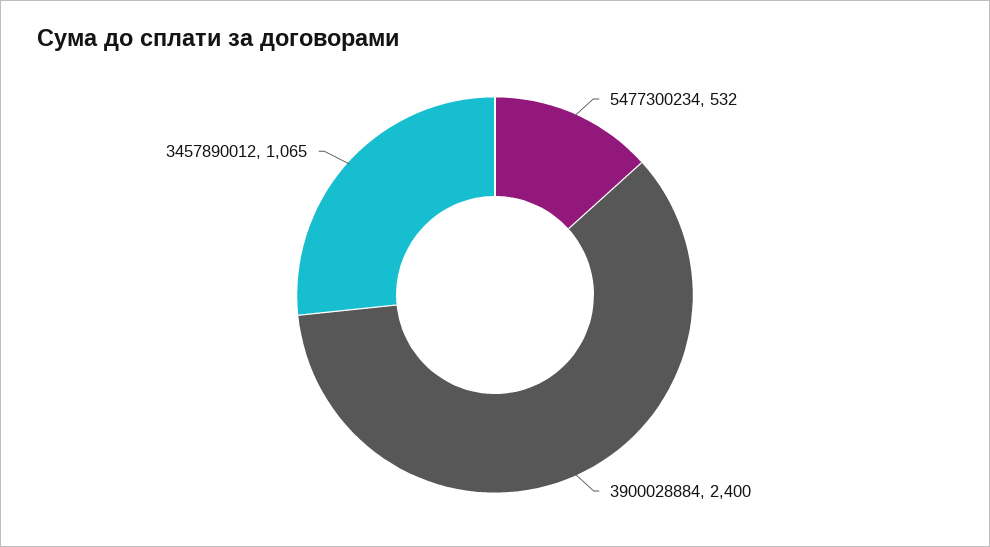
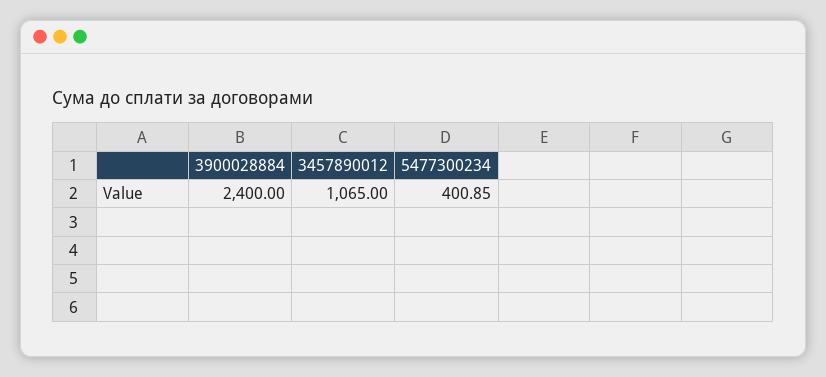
  {
-   "5477300234": 532,
+   "5477300234": 400.85,
    "3900028884": 2400,
    "3457890012": 1065
  }

